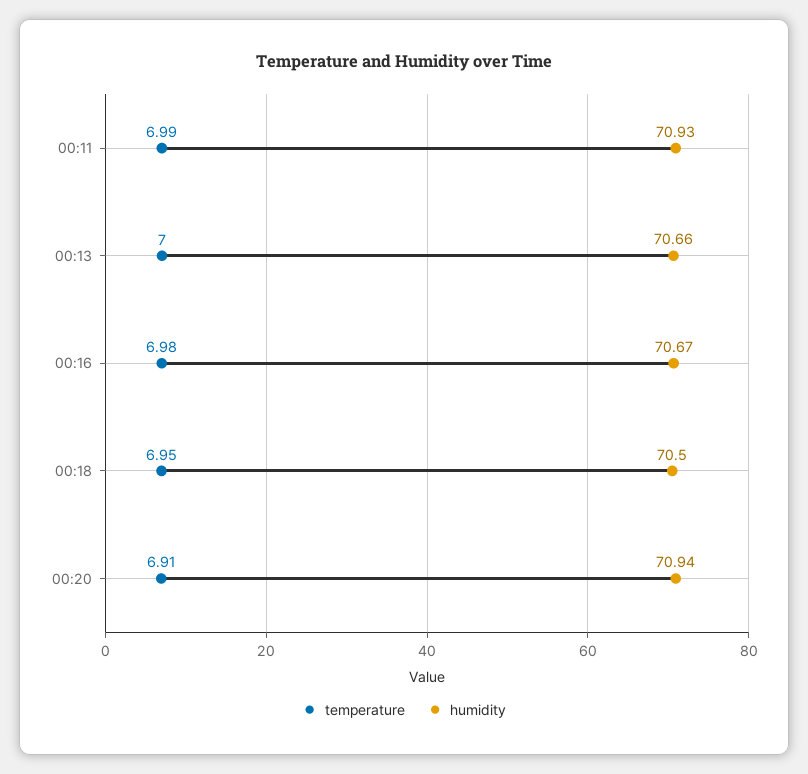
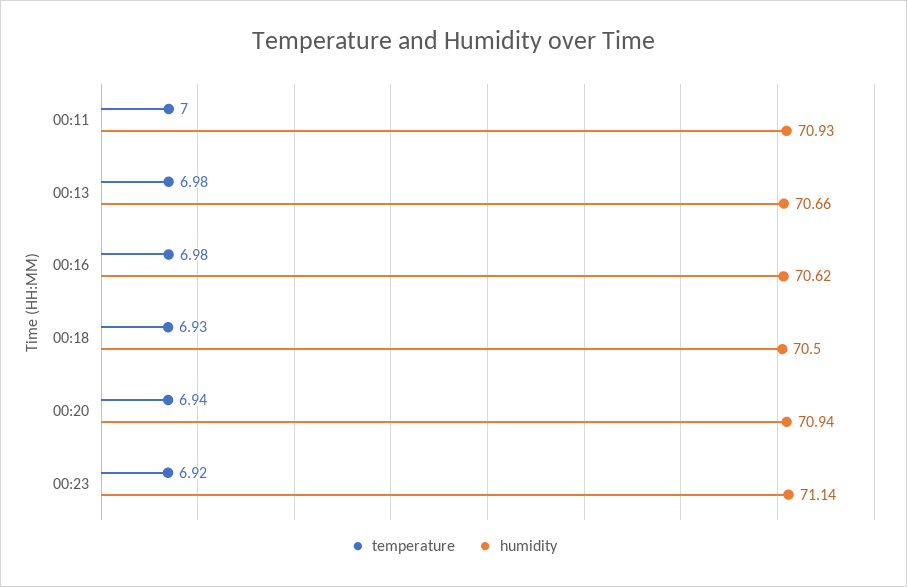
  {
    "temperature": {
-     "00:11": 6.99,
+     "00:11": 7,
-     "00:13": 7,
+     "00:13": 6.98,
      "00:16": 6.98,
-     "00:18": 6.95,
+     "00:18": 6.93,
-     "00:20": 6.91
+     "00:20": 6.94,
+     "00:23": 6.92
    },
    "humidity": {
      "00:11": 70.93,
      "00:13": 70.66,
-     "00:16": 70.67,
+     "00:16": 70.62,
      "00:18": 70.5,
-     "00:20": 70.94
+     "00:20": 70.94,
+     "00:23": 71.14
    }
  }

